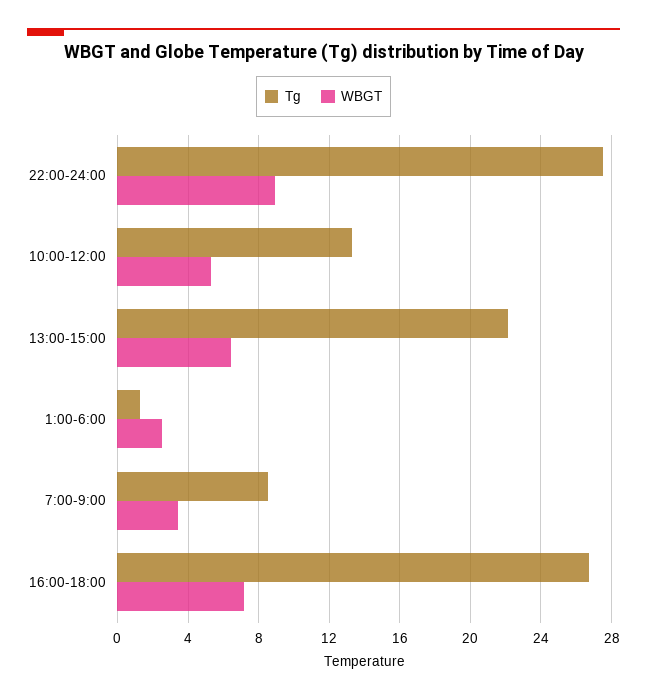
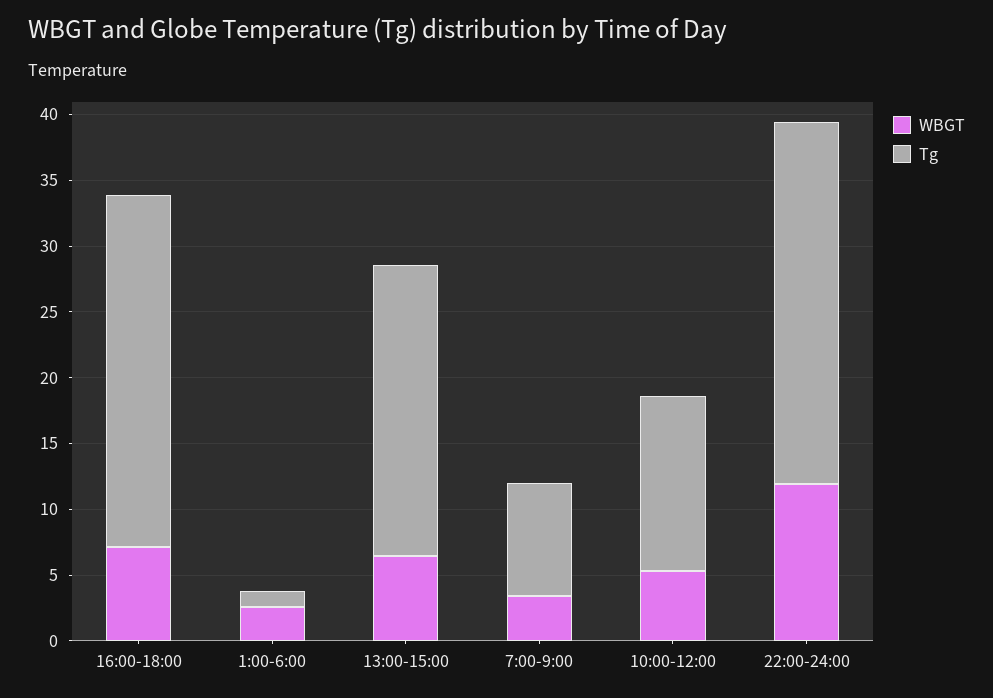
  {
    "Tg": {
      "22:00-24:00": 27.5,
      "10:00-12:00": 13.5,
      "13:00-15:00": 22,
      "1:00-6:00": 1.5,
      "7:00-9:00": 8.5,
      "16:00-18:00": 27
    },
    "WBGT": {
-     "22:00-24:00": 9,
+     "22:00-24:00": 12,
      "10:00-12:00": 5.5,
      "13:00-15:00": 6.5,
      "1:00-6:00": 2.5,
      "7:00-9:00": 3.5,
      "16:00-18:00": 7
    }
  }

